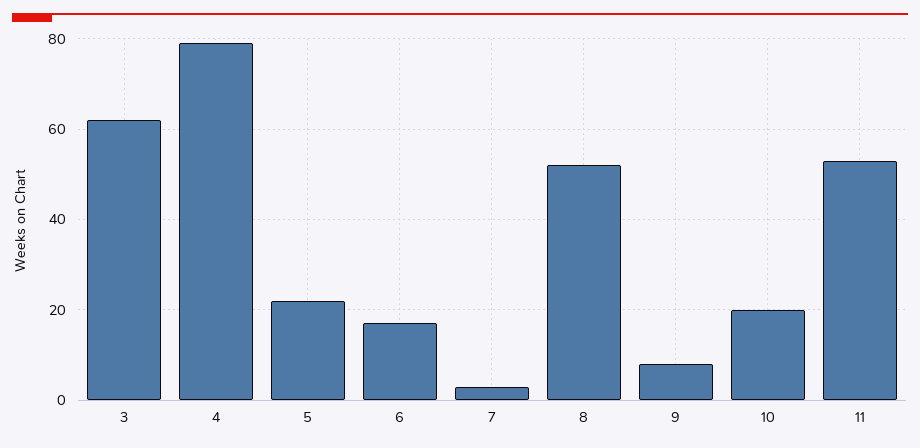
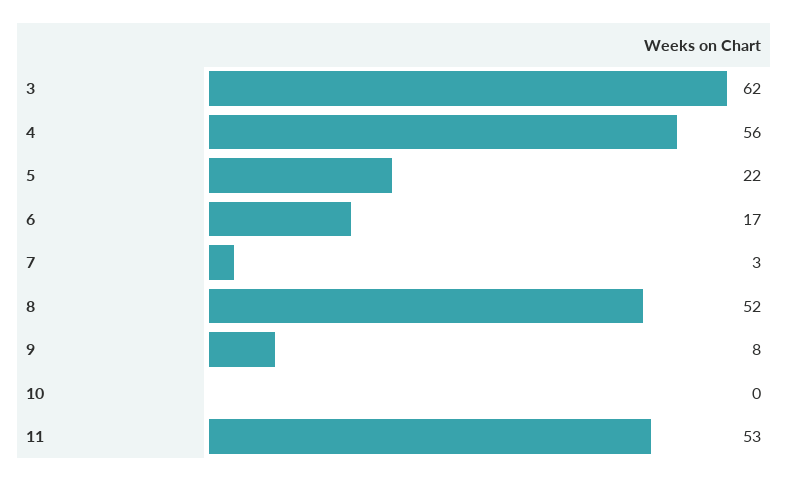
  {
    "3": 62,
-   "4": 80,
+   "4": 56,
    "5": 22,
    "6": 17,
    "7": 3,
    "8": 52,
    "9": 8,
-   "10": 20,
+   "10": 0,
    "11": 53
  }

